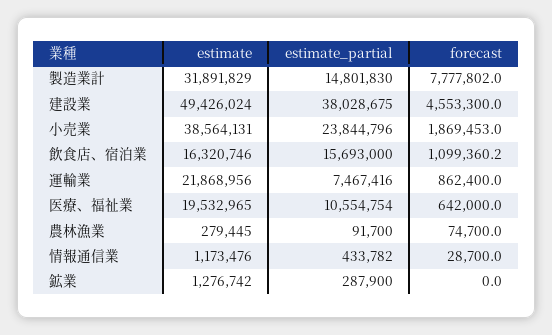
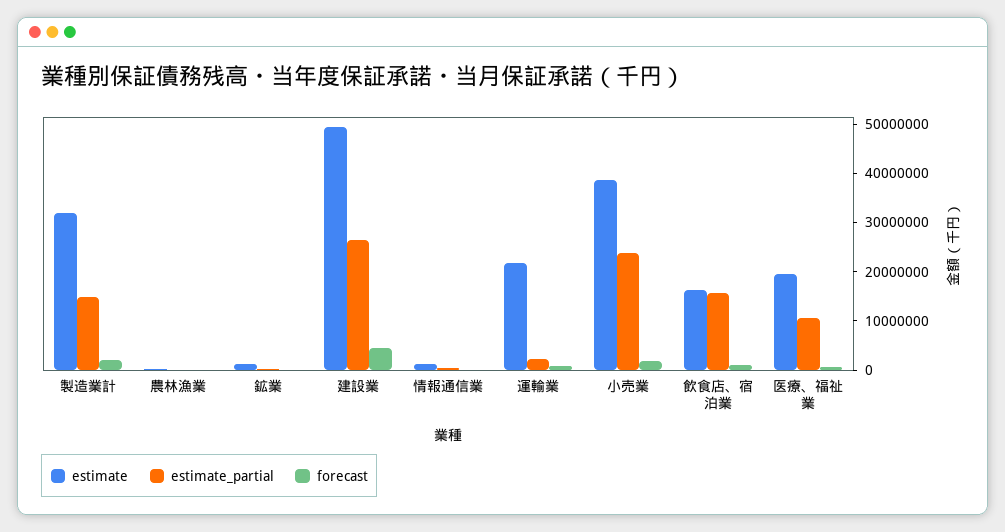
  {
    "estimate": {
      "製造業計": 31891829,
      "建設業": 49426024,
      "小売業": 38564131,
      "飲食店、宿泊業": 16320746,
      "運輸業": 21868956,
      "医療、福祉業": 19532965,
      "農林漁業": 279445,
      "情報通信業": 1173476,
      "鉱業": 1276742
    },
    "estimate_partial": {
      "製造業計": 14801830,
-     "建設業": 38028675,
+     "建設業": 26000000,
      "小売業": 23844796,
      "飲食店、宿泊業": 15693000,
-     "運輸業": 7467416,
+     "運輸業": 2000000,
      "医療、福祉業": 10554754,
      "農林漁業": 91700,
      "情報通信業": 433782,
      "鉱業": 287900
    },
    "forecast": {
-     "製造業計": 7777802,
+     "製造業計": 2000000,
      "建設業": 4553300,
      "小売業": 1869453,
      "飲食店、宿泊業": 1099360.2,
      "運輸業": 862400,
      "医療、福祉業": 642000,
      "農林漁業": 74700,
      "情報通信業": 28700,
      "鉱業": 0
    }
  }

